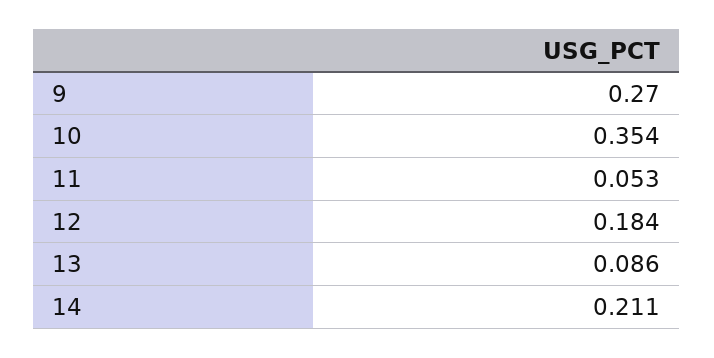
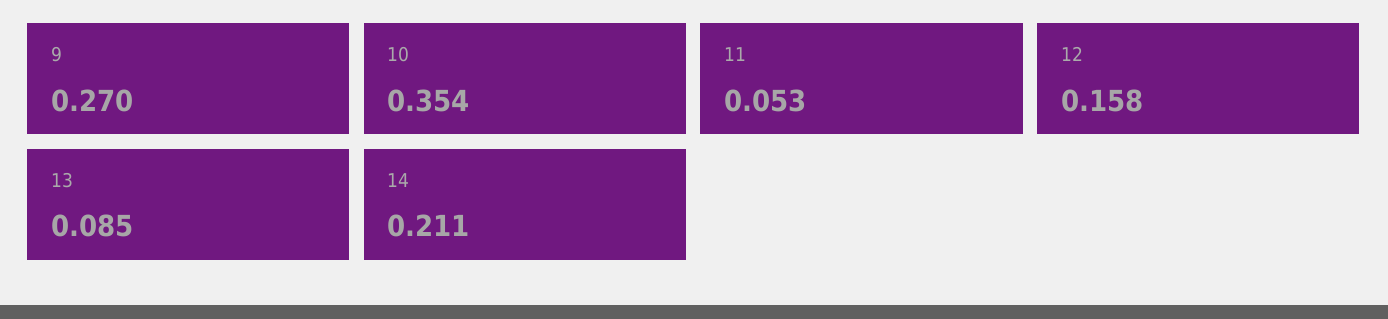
  {
    "9": 0.27,
    "10": 0.354,
    "11": 0.053,
-   "12": 0.184,
+   "12": 0.158,
-   "13": 0.086,
+   "13": 0.085,
    "14": 0.211
  }

